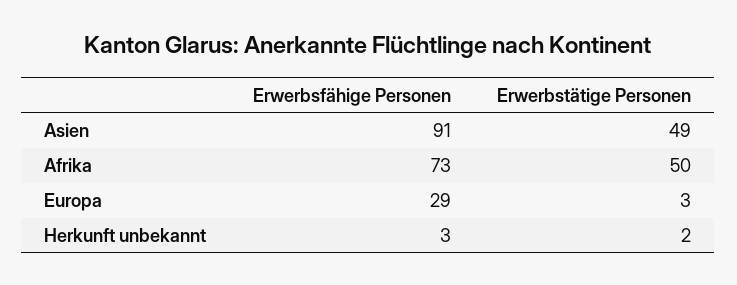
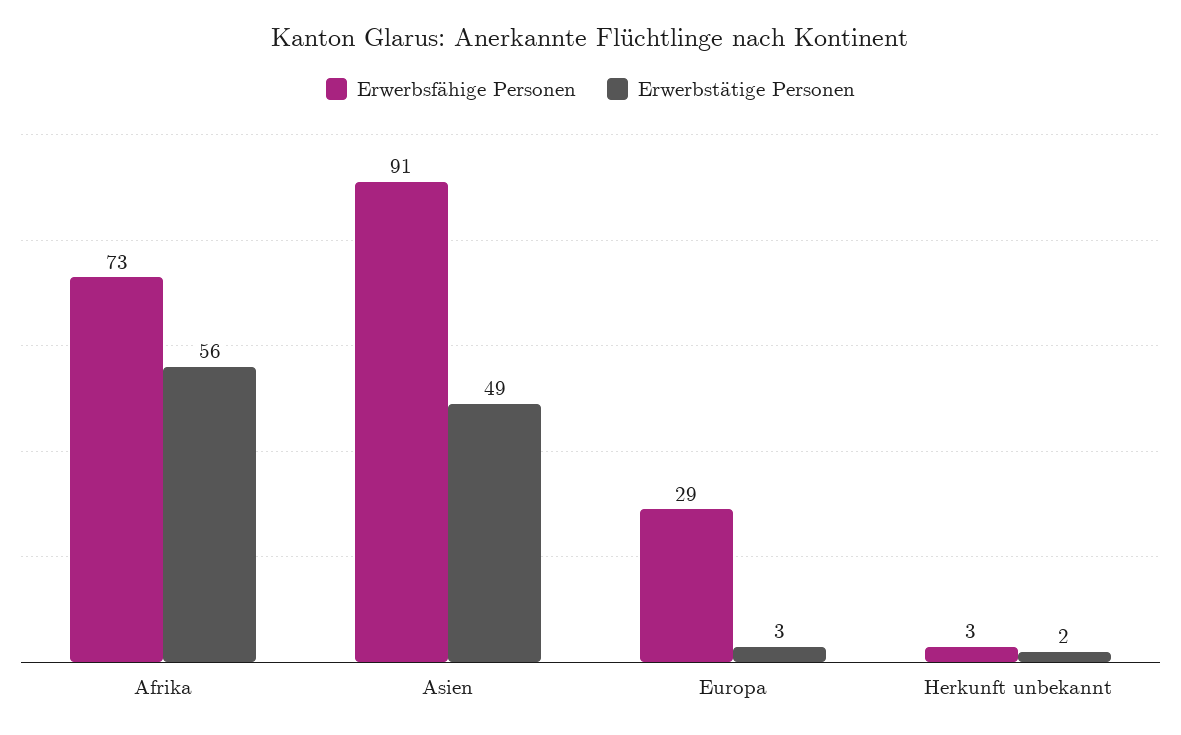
  {
    "Erwerbsfähige Personen": {
      "Asien": 91,
      "Afrika": 73,
      "Europa": 29,
      "Herkunft unbekannt": 3
    },
    "Erwerbstätige Personen": {
      "Asien": 49,
-     "Afrika": 50,
+     "Afrika": 56,
      "Europa": 3,
      "Herkunft unbekannt": 2
    }
  }

